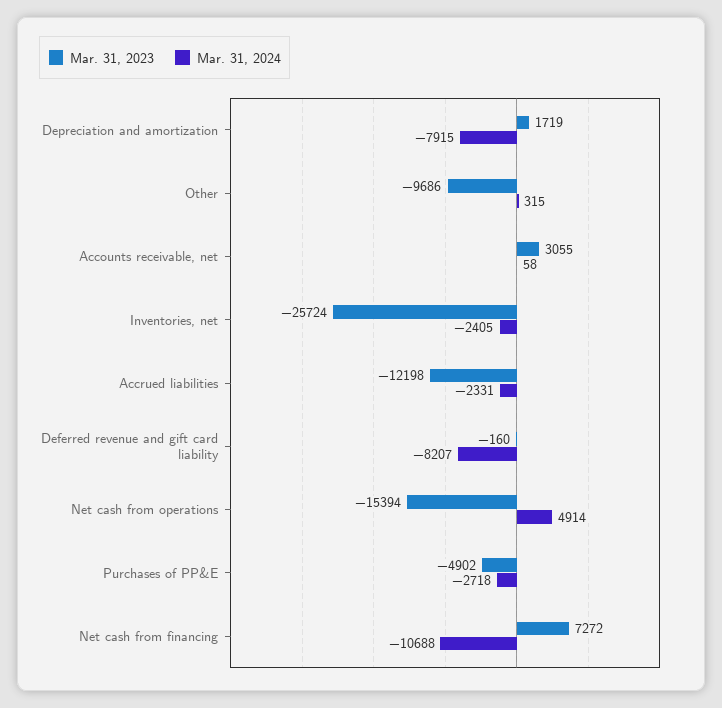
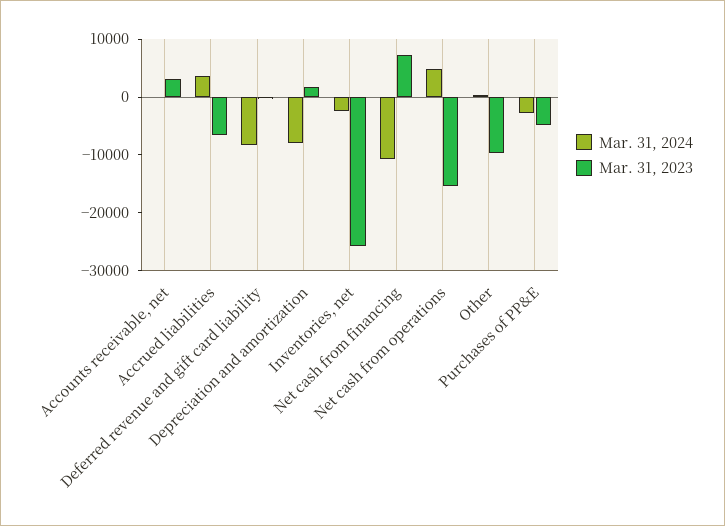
  {
    "Mar. 31, 2023": {
      "Depreciation and amortization": 1719,
      "Other": -9686,
      "Accounts receivable, net": 3055,
      "Inventories, net": -25724,
-     "Accrued liabilities": -12198,
+     "Accrued liabilities": -6000,
      "Deferred revenue and gift card liability": -160,
      "Net cash from operations": -15394,
      "Purchases of PP&E": -4902,
      "Net cash from financing": 7272
    },
    "Mar. 31, 2024": {
      "Depreciation and amortization": -7915,
      "Other": 315,
      "Accounts receivable, net": 58,
      "Inventories, net": -2405,
-     "Accrued liabilities": -2331,
+     "Accrued liabilities": 4000,
      "Deferred revenue and gift card liability": -8207,
      "Net cash from operations": 4914,
      "Purchases of PP&E": -2718,
      "Net cash from financing": -10688
    }
  }

